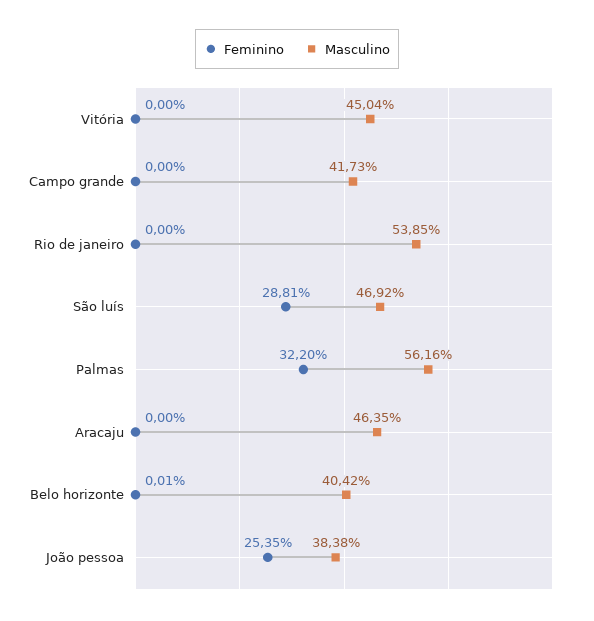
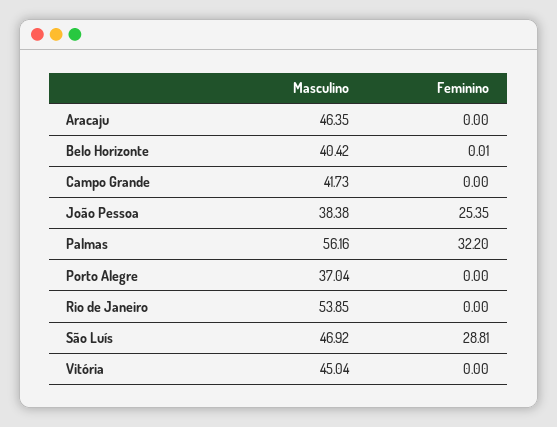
  {
    "Feminino": {
      "Vitória": 0,
      "Campo grande": 0,
      "Rio de janeiro": 0,
      "São luís": 28.81,
      "Palmas": 32.2,
      "Aracaju": 0,
      "Belo horizonte": 0.01,
-     "João pessoa": 25.35
+     "João pessoa": 25.35,
+     "Porto Alegre": 0
    },
    "Masculino": {
      "Vitória": 45.04,
      "Campo grande": 41.73,
      "Rio de janeiro": 53.85,
      "São luís": 46.92,
      "Palmas": 56.16,
      "Aracaju": 46.35,
      "Belo horizonte": 40.42,
-     "João pessoa": 38.38
+     "João pessoa": 38.38,
+     "Porto Alegre": 37.04
    }
  }

